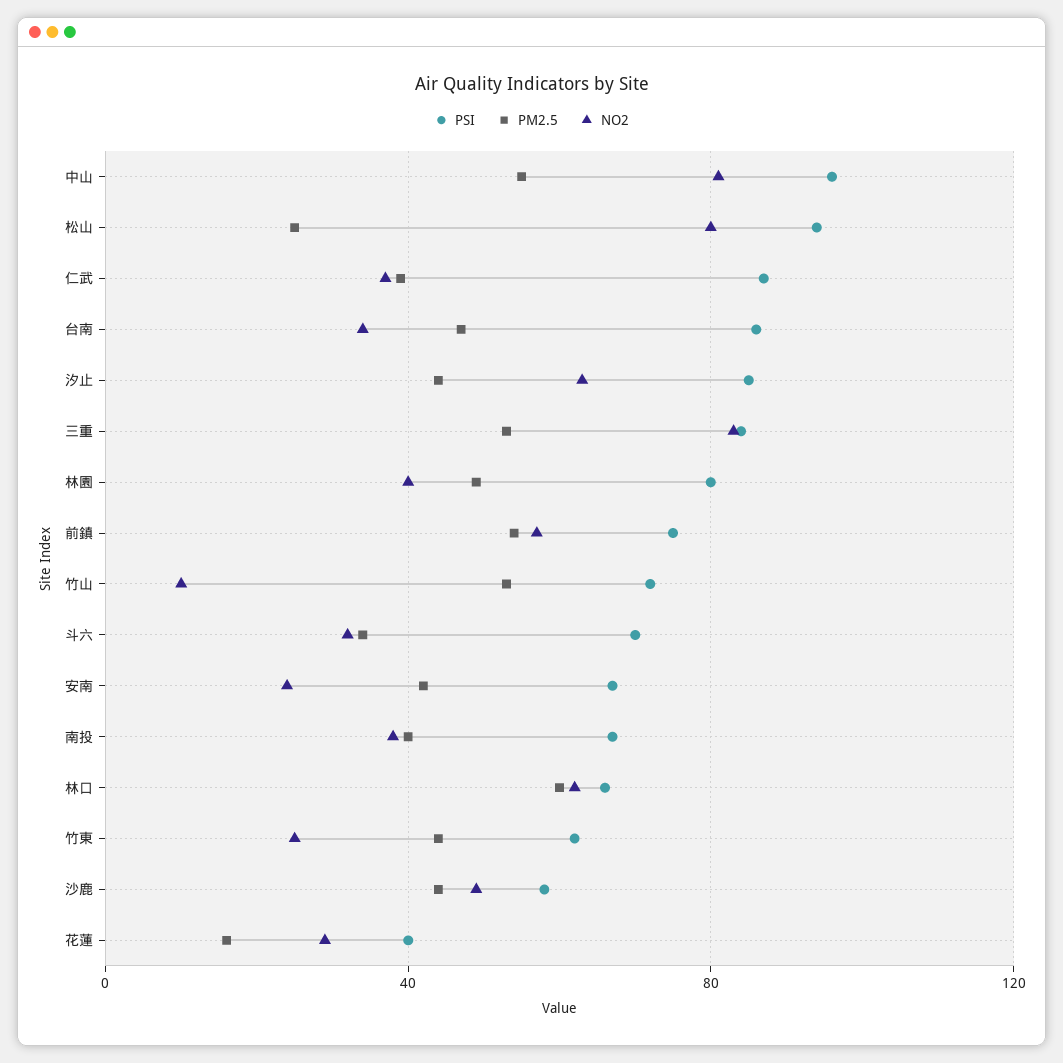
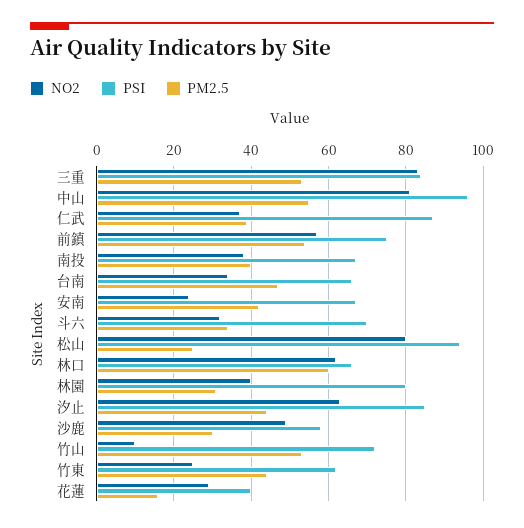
  {
    "PSI": {
      "中山": 95,
      "松山": 95,
      "仁武": 85,
-     "台南": 85,
+     "台南": 65,
      "汐止": 85,
      "三重": 85,
      "林園": 80,
      "前鎮": 75,
      "竹山": 70,
      "斗六": 70,
      "安南": 65,
      "南投": 65,
      "林口": 65,
      "竹東": 60,
      "沙鹿": 60,
      "花蓮": 40
    },
    "PM2.5": {
      "中山": 55,
      "松山": 25,
      "仁武": 40,
      "台南": 45,
      "汐止": 45,
      "三重": 55,
-     "林園": 50,
+     "林園": 30,
      "前鎮": 55,
      "竹山": 55,
      "斗六": 35,
      "安南": 40,
      "南投": 40,
      "林口": 60,
      "竹東": 45,
-     "沙鹿": 45,
+     "沙鹿": 30,
      "花蓮": 15
    },
    "NO2": {
      "中山": 80,
      "松山": 80,
      "仁武": 35,
      "台南": 35,
      "汐止": 65,
      "三重": 85,
      "林園": 40,
      "前鎮": 55,
      "竹山": 10,
      "斗六": 30,
      "安南": 25,
      "南投": 40,
      "林口": 60,
      "竹東": 25,
      "沙鹿": 50,
      "花蓮": 30
    }
  }

